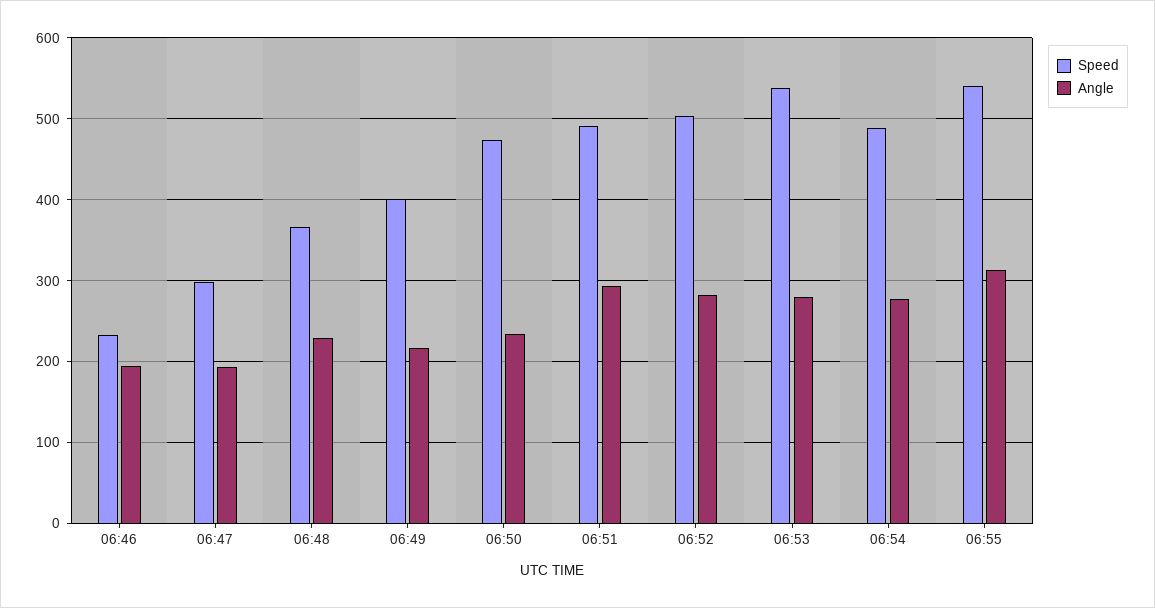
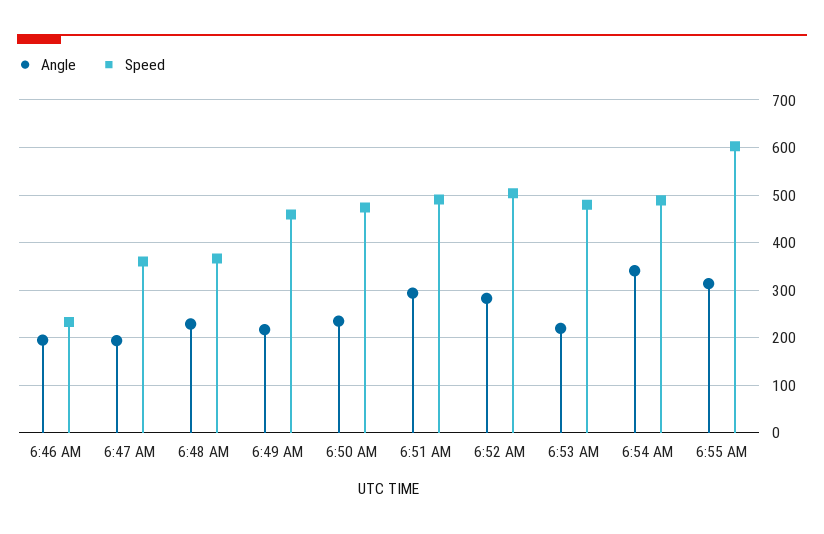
  {
    "Speed": {
      "06:46": 230,
-     "06:47": 300,
+     "06:47": 360,
      "06:48": 370,
-     "06:49": 400,
+     "06:49": 460,
      "06:50": 470,
      "06:51": 490,
      "06:52": 500,
-     "06:53": 540,
+     "06:53": 480,
      "06:54": 490,
-     "06:55": 540
+     "06:55": 600
    },
    "Angle": {
      "06:46": 200,
      "06:47": 190,
      "06:48": 230,
      "06:49": 220,
      "06:50": 240,
      "06:51": 290,
      "06:52": 280,
-     "06:53": 280,
+     "06:53": 220,
-     "06:54": 280,
+     "06:54": 340,
      "06:55": 310
    }
  }

